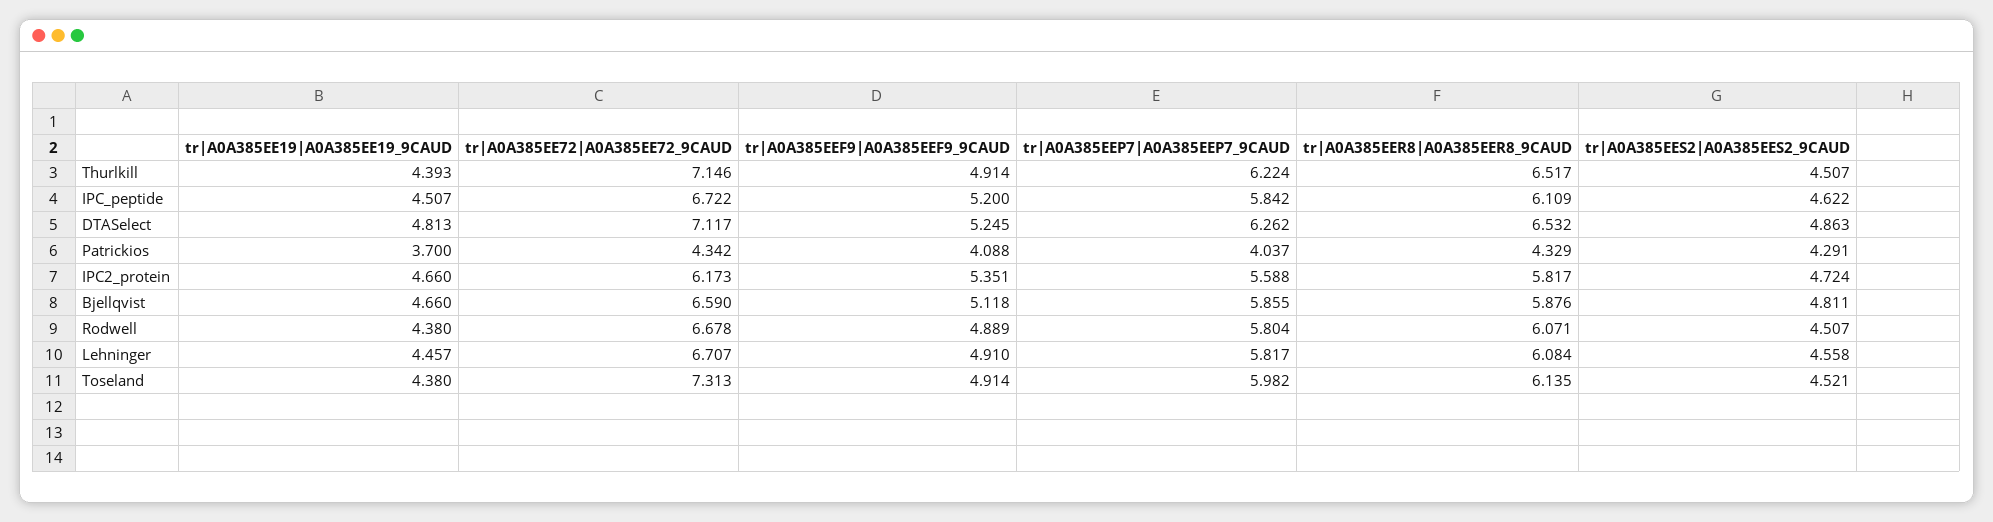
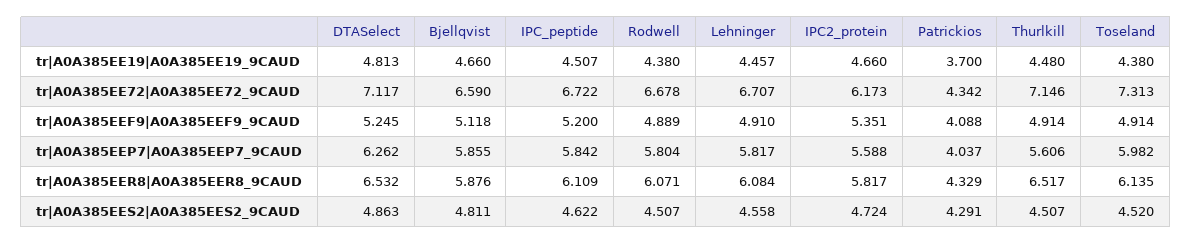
  {
    "tr|A0A385EE19|A0A385EE19_9CAUD": {
-     "Thurlkill": 4.393,
+     "Thurlkill": 4.48,
      "IPC_peptide": 4.507,
      "DTASelect": 4.813,
      "Patrickios": 3.7,
      "IPC2_protein": 4.66,
      "Bjellqvist": 4.66,
      "Rodwell": 4.38,
      "Lehninger": 4.457,
      "Toseland": 4.38
    },
    "tr|A0A385EE72|A0A385EE72_9CAUD": {
      "Thurlkill": 7.146,
      "IPC_peptide": 6.722,
      "DTASelect": 7.117,
      "Patrickios": 4.342,
      "IPC2_protein": 6.173,
      "Bjellqvist": 6.59,
      "Rodwell": 6.678,
      "Lehninger": 6.707,
      "Toseland": 7.313
    },
    "tr|A0A385EEF9|A0A385EEF9_9CAUD": {
      "Thurlkill": 4.914,
      "IPC_peptide": 5.2,
      "DTASelect": 5.245,
      "Patrickios": 4.088,
      "IPC2_protein": 5.351,
      "Bjellqvist": 5.118,
      "Rodwell": 4.889,
      "Lehninger": 4.91,
      "Toseland": 4.914
    },
    "tr|A0A385EEP7|A0A385EEP7_9CAUD": {
-     "Thurlkill": 6.224,
+     "Thurlkill": 5.606,
      "IPC_peptide": 5.842,
      "DTASelect": 6.262,
      "Patrickios": 4.037,
      "IPC2_protein": 5.588,
      "Bjellqvist": 5.855,
      "Rodwell": 5.804,
      "Lehninger": 5.817,
      "Toseland": 5.982
    },
    "tr|A0A385EER8|A0A385EER8_9CAUD": {
      "Thurlkill": 6.517,
      "IPC_peptide": 6.109,
      "DTASelect": 6.532,
      "Patrickios": 4.329,
      "IPC2_protein": 5.817,
      "Bjellqvist": 5.876,
      "Rodwell": 6.071,
      "Lehninger": 6.084,
      "Toseland": 6.135
    },
    "tr|A0A385EES2|A0A385EES2_9CAUD": {
      "Thurlkill": 4.507,
      "IPC_peptide": 4.622,
      "DTASelect": 4.863,
      "Patrickios": 4.291,
      "IPC2_protein": 4.724,
      "Bjellqvist": 4.811,
      "Rodwell": 4.507,
      "Lehninger": 4.558,
-     "Toseland": 4.521
+     "Toseland": 4.52
    }
  }

